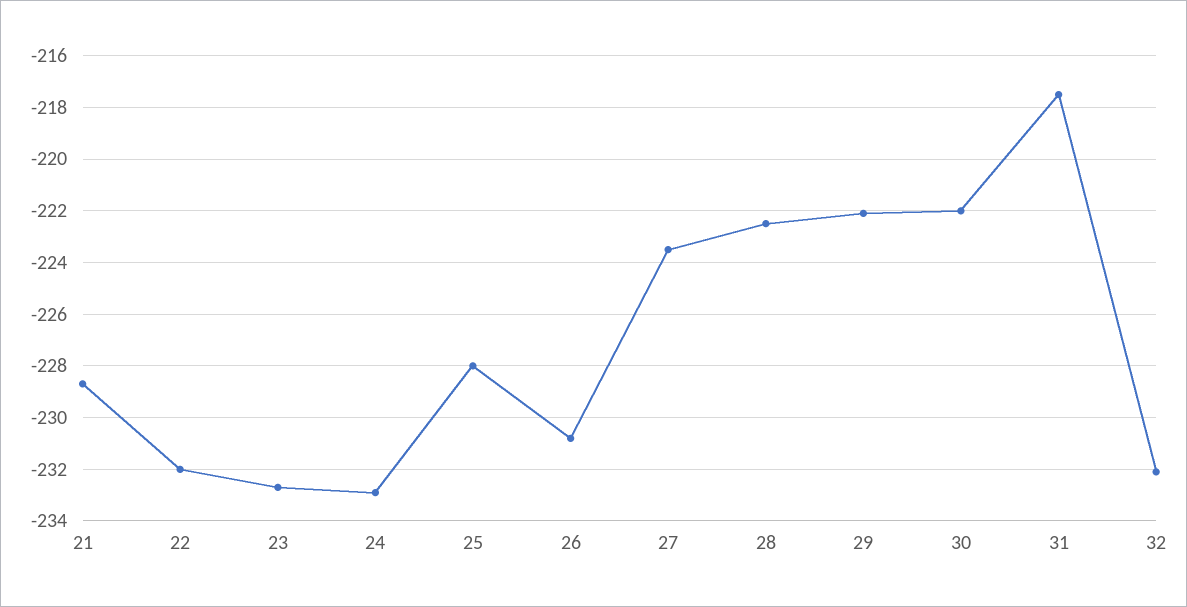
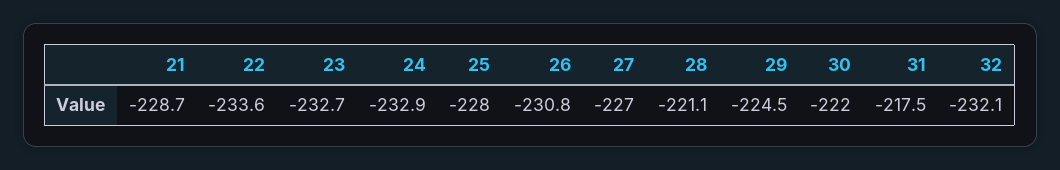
  {
    "21": -228.7,
-   "22": -232,
+   "22": -233.6,
    "23": -232.7,
    "24": -232.9,
    "25": -228,
    "26": -230.8,
-   "27": -223.5,
+   "27": -227,
-   "28": -222.5,
+   "28": -221.1,
-   "29": -222,
+   "29": -224.5,
    "30": -222,
    "31": -217.5,
    "32": -232.1
  }

